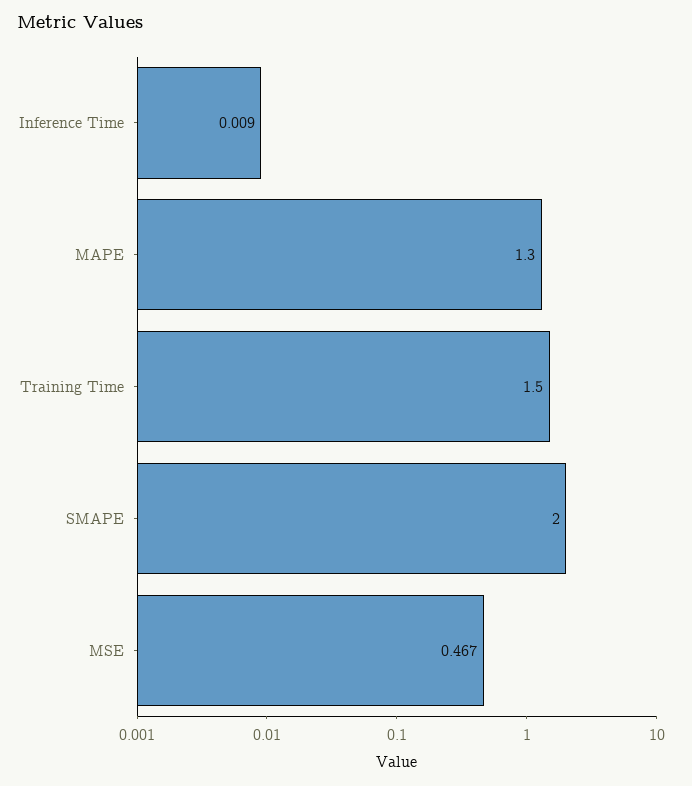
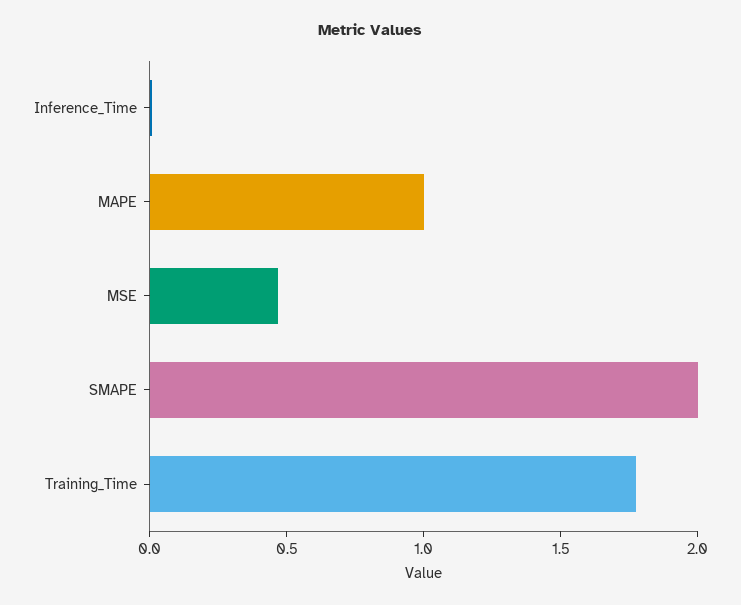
  {
    "Inference Time": 0.009,
-   "MAPE": 1.3,
+   "MAPE": 1,
-   "Training Time": 1.5,
+   "Training Time": 1.8,
    "SMAPE": 2,
    "MSE": 0.467
  }

